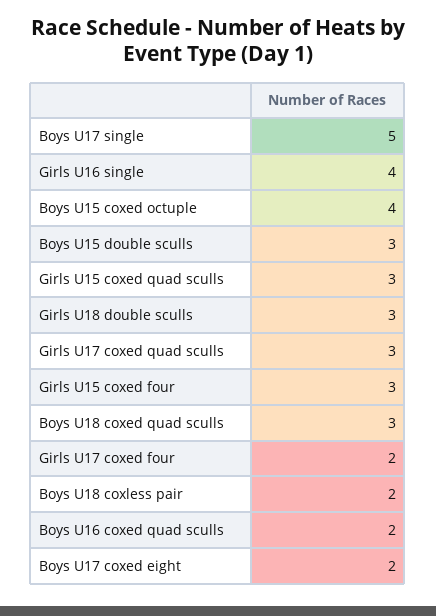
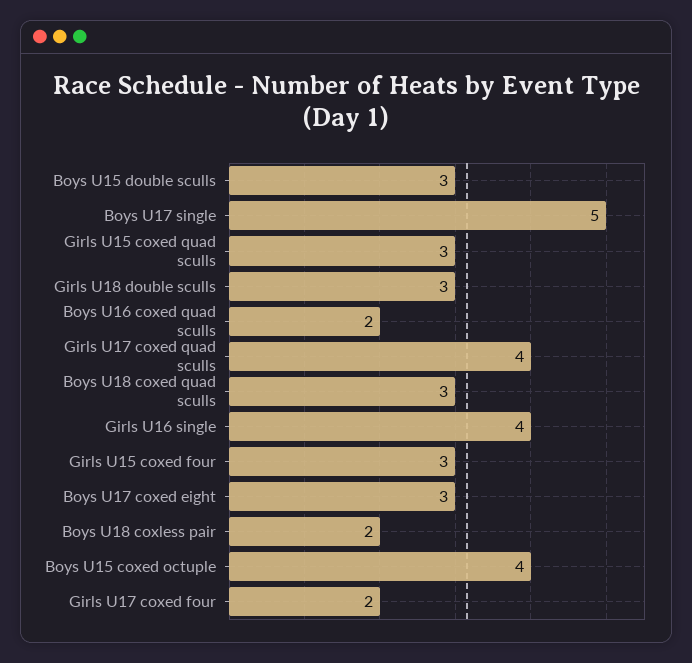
  {
    "Boys U17 single": 5,
    "Girls U16 single": 4,
    "Boys U15 coxed octuple": 4,
    "Boys U15 double sculls": 3,
    "Girls U15 coxed quad sculls": 3,
    "Girls U18 double sculls": 3,
-   "Girls U17 coxed quad sculls": 3,
+   "Girls U17 coxed quad sculls": 4,
    "Girls U15 coxed four": 3,
    "Boys U18 coxed quad sculls": 3,
    "Girls U17 coxed four": 2,
    "Boys U18 coxless pair": 2,
    "Boys U16 coxed quad sculls": 2,
-   "Boys U17 coxed eight": 2
+   "Boys U17 coxed eight": 3
  }

